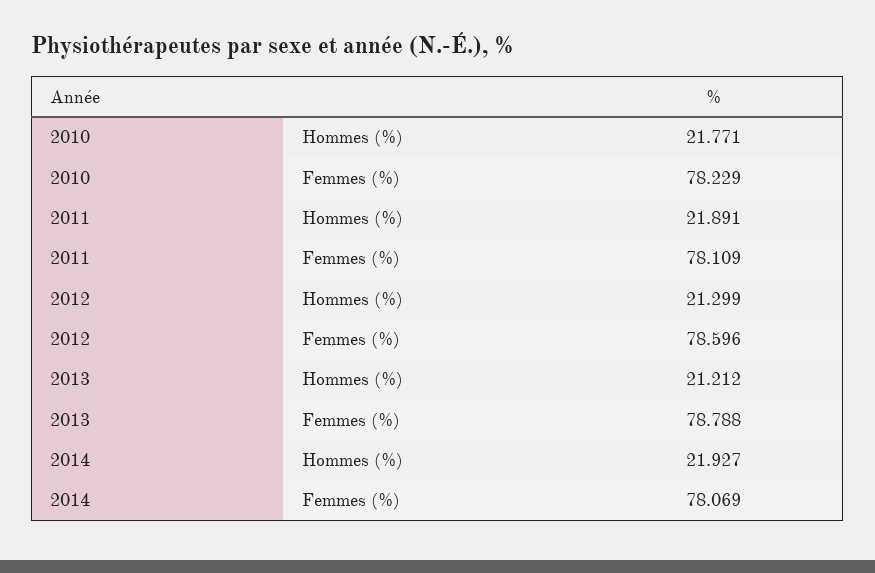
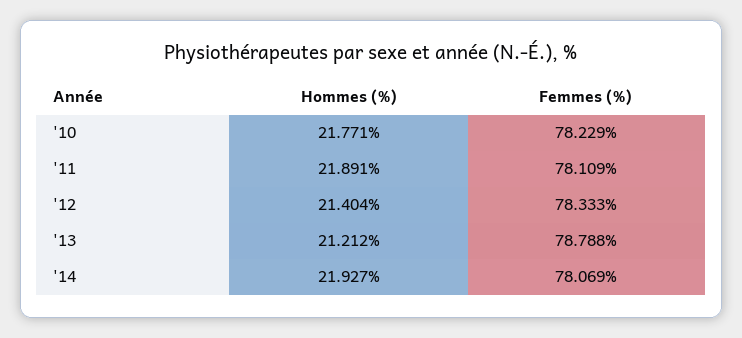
  {
    "2010": {
      "Hommes (%)": 21.771,
      "Femmes (%)": 78.229
    },
    "2011": {
      "Hommes (%)": 21.891,
      "Femmes (%)": 78.109
    },
    "2012": {
-     "Hommes (%)": 21.299,
+     "Hommes (%)": 21.404,
-     "Femmes (%)": 78.596
+     "Femmes (%)": 78.333
    },
    "2013": {
      "Hommes (%)": 21.212,
      "Femmes (%)": 78.788
    },
    "2014": {
      "Hommes (%)": 21.927,
      "Femmes (%)": 78.069
    }
  }

